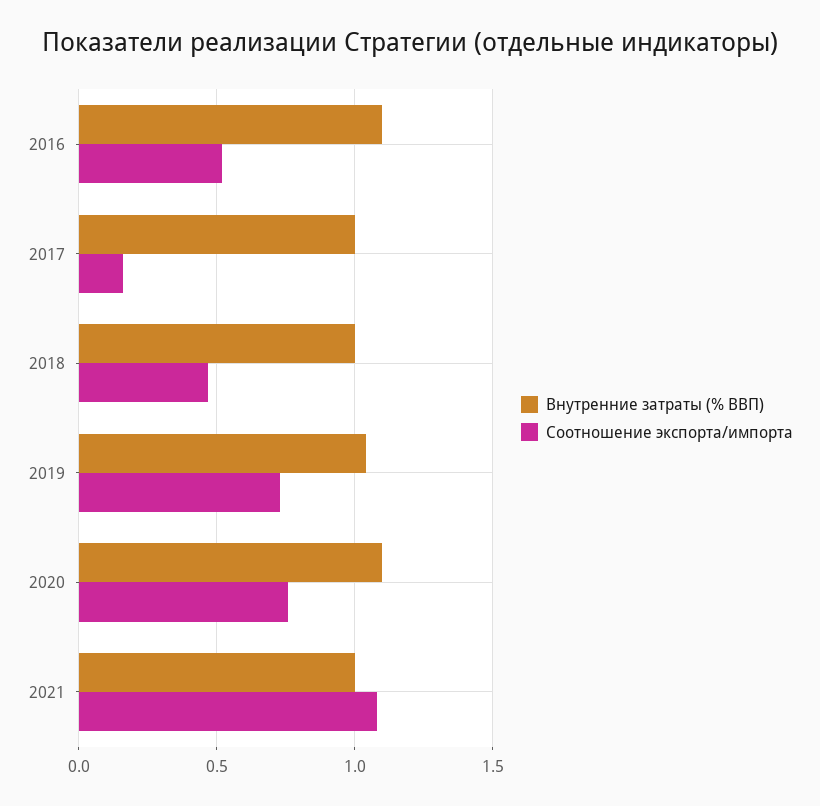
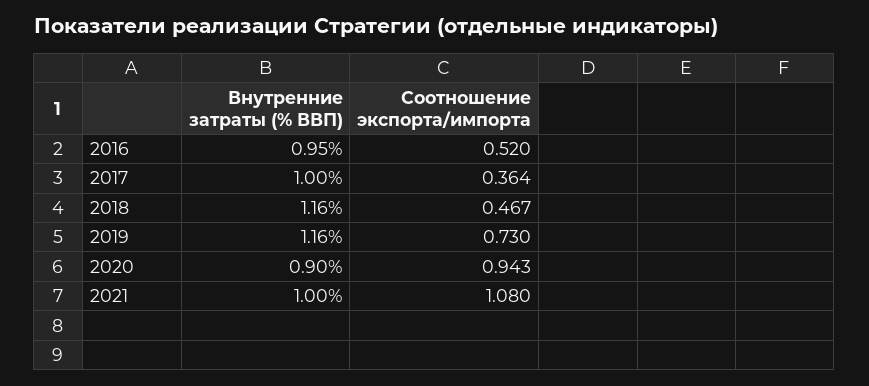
  {
    "Внутренние затраты (% ВВП)": {
-     "2016": 1.1,
+     "2016": 0.95,
      "2017": 1,
-     "2018": 1,
+     "2018": 1.16,
-     "2019": 1.05,
+     "2019": 1.16,
-     "2020": 1.1,
+     "2020": 0.9,
      "2021": 1
    },
    "Соотношение экспорта/импорта": {
      "2016": 0.52,
-     "2017": 0.15,
+     "2017": 0.364,
      "2018": 0.467,
      "2019": 0.73,
-     "2020": 0.75,
+     "2020": 0.943,
      "2021": 1.08
    }
  }

